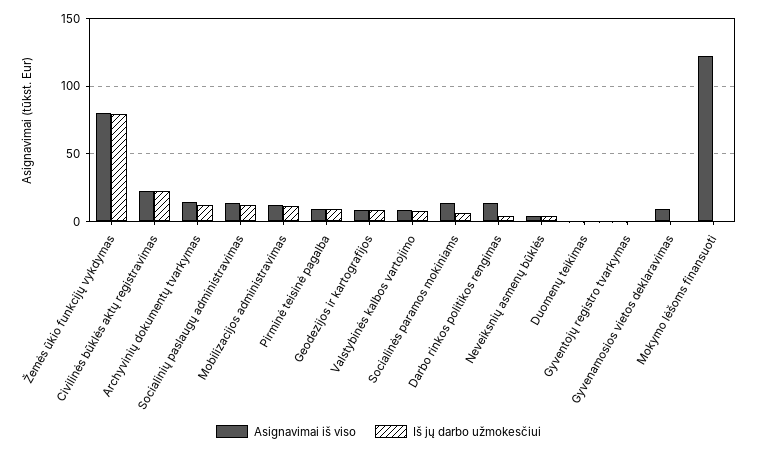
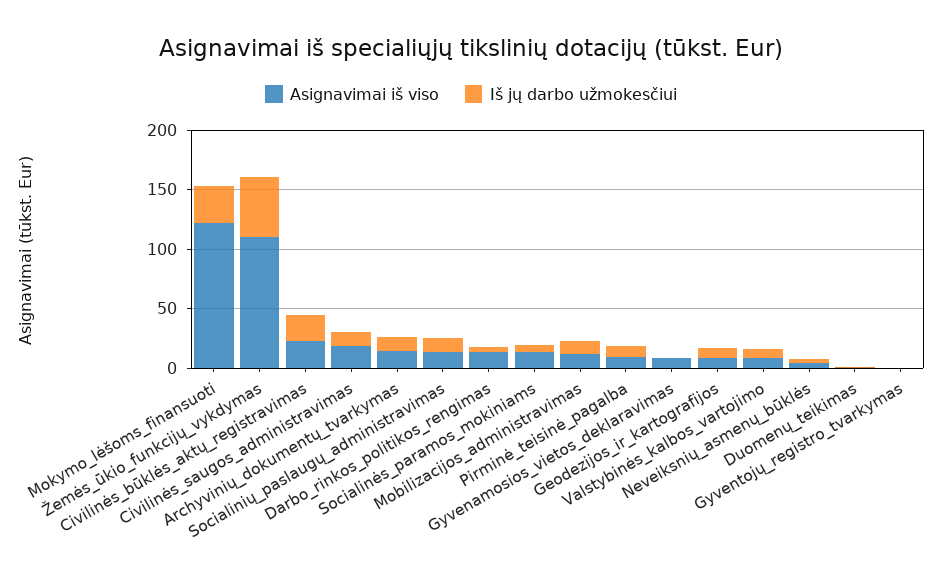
  {
    "Asignavimai iš viso": {
-     "Žemės ūkio funkcijų vykdymas": 80,
+     "Žemės ūkio funkcijų vykdymas": 110,
      "Civilinės būklės aktų registravimas": 25,
      "Archyvinių dokumentų tvarkymas": 15,
      "Socialinių paslaugų administravimas": 15,
      "Mobilizacijos administravimas": 10,
      "Pirminė teisinė pagalba": 10,
      "Geodezijos ir kartografijos": 10,
      "Valstybinės kalbos vartojimo": 10,
      "Socialinės paramos mokiniams": 15,
      "Darbo rinkos politikos rengimas": 15,
      "Neveiksnių asmenų būklės": 5,
      "Duomenų teikimas": 0,
      "Gyventojų registro tvarkymas": 0,
      "Gyvenamosios vietos deklaravimas": 10,
-     "Mokymo lėšoms finansuoti": 120
+     "Mokymo lėšoms finansuoti": 120,
+     "Civilinės_saugos_administravimas": 20
    },
    "Iš jų darbo užmokesčiui": {
-     "Žemės ūkio funkcijų vykdymas": 80,
+     "Žemės ūkio funkcijų vykdymas": 50,
      "Civilinės būklės aktų registravimas": 20,
      "Archyvinių dokumentų tvarkymas": 10,
      "Socialinių paslaugų administravimas": 10,
      "Mobilizacijos administravimas": 10,
      "Pirminė teisinė pagalba": 10,
      "Geodezijos ir kartografijos": 10,
      "Valstybinės kalbos vartojimo": 10,
      "Socialinės paramos mokiniams": 5,
      "Darbo rinkos politikos rengimas": 5,
      "Neveiksnių asmenų būklės": 5,
      "Duomenų teikimas": 0,
      "Gyventojų registro tvarkymas": 0,
      "Gyvenamosios vietos deklaravimas": 0,
-     "Mokymo lėšoms finansuoti": 0
+     "Mokymo lėšoms finansuoti": 30,
+     "Civilinės_saugos_administravimas": 10
    }
  }

